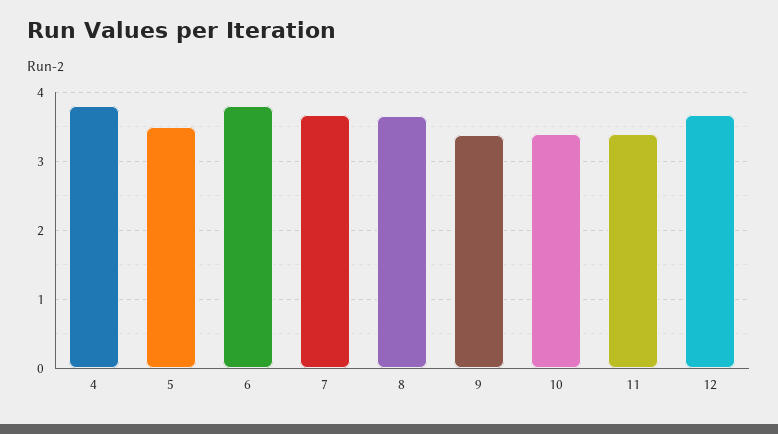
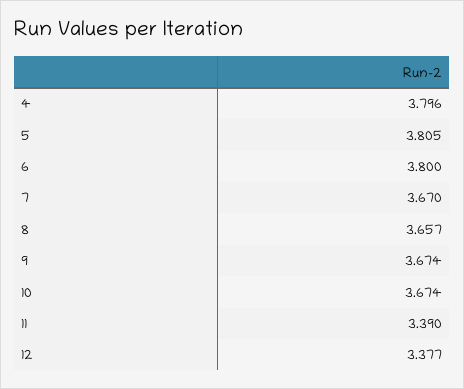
  {
    "4": 3.796,
-   "5": 3.5,
+   "5": 3.805,
    "6": 3.8,
    "7": 3.67,
    "8": 3.657,
-   "9": 3.4,
+   "9": 3.674,
-   "10": 3.4,
+   "10": 3.674,
    "11": 3.39,
-   "12": 3.7
+   "12": 3.377
  }

